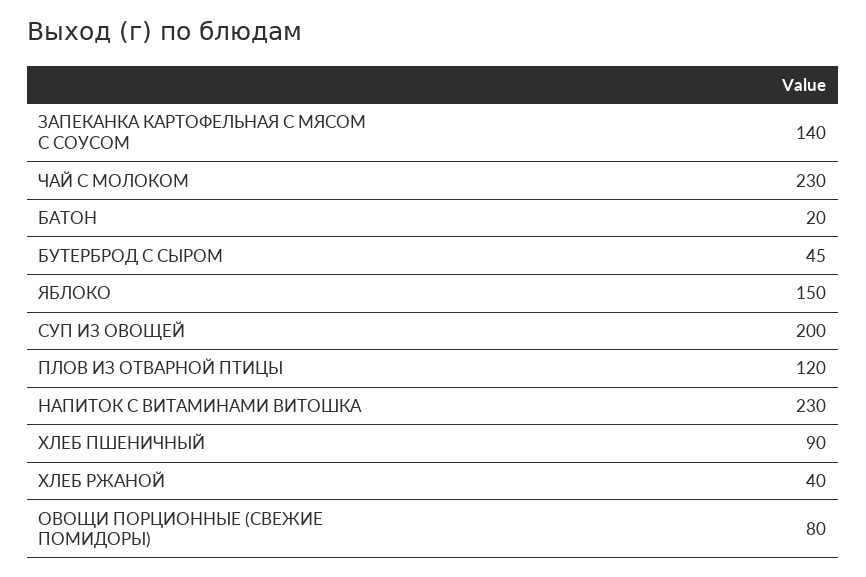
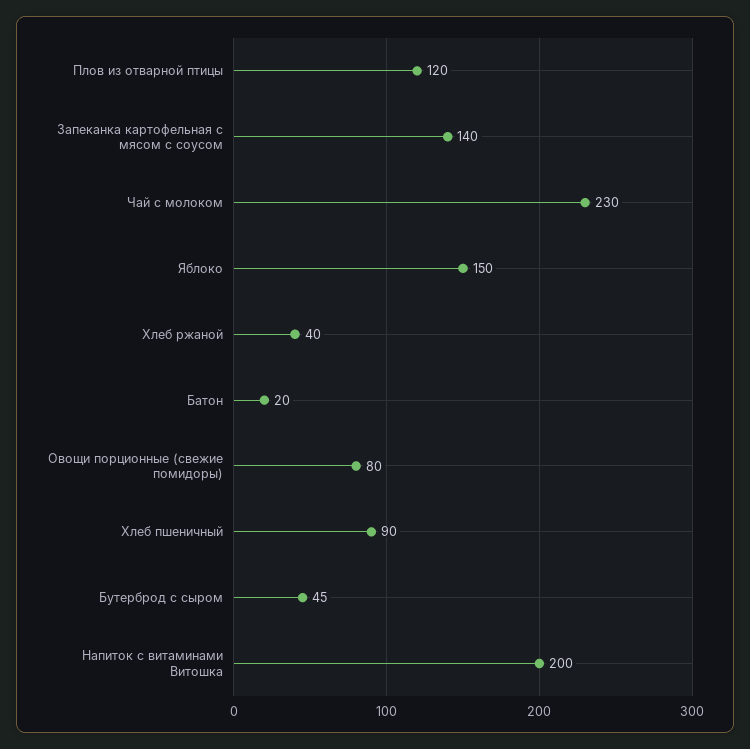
  {
    "ЗАПЕКАНКА КАРТОФЕЛЬНАЯ С МЯСОМ С СОУСОМ": 140,
    "ЧАЙ С МОЛОКОМ": 230,
    "БАТОН": 20,
    "БУТЕРБРОД С СЫРОМ": 45,
    "ЯБЛОКО": 150,
-   "СУП ИЗ ОВОЩЕЙ": 200,
    "ПЛОВ ИЗ ОТВАРНОЙ ПТИЦЫ": 120,
-   "НАПИТОК С ВИТАМИНАМИ ВИТОШКА": 230,
+   "НАПИТОК С ВИТАМИНАМИ ВИТОШКА": 200,
    "ХЛЕБ ПШЕНИЧНЫЙ": 90,
    "ХЛЕБ РЖАНОЙ": 40,
    "ОВОЩИ ПОРЦИОННЫЕ (СВЕЖИЕ ПОМИДОРЫ)": 80
  }

